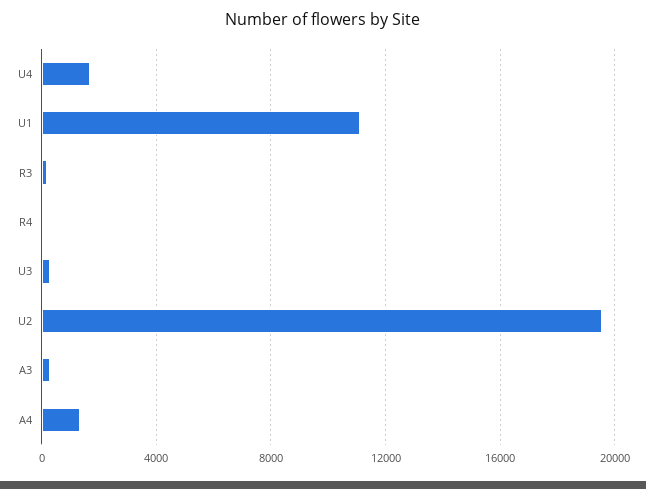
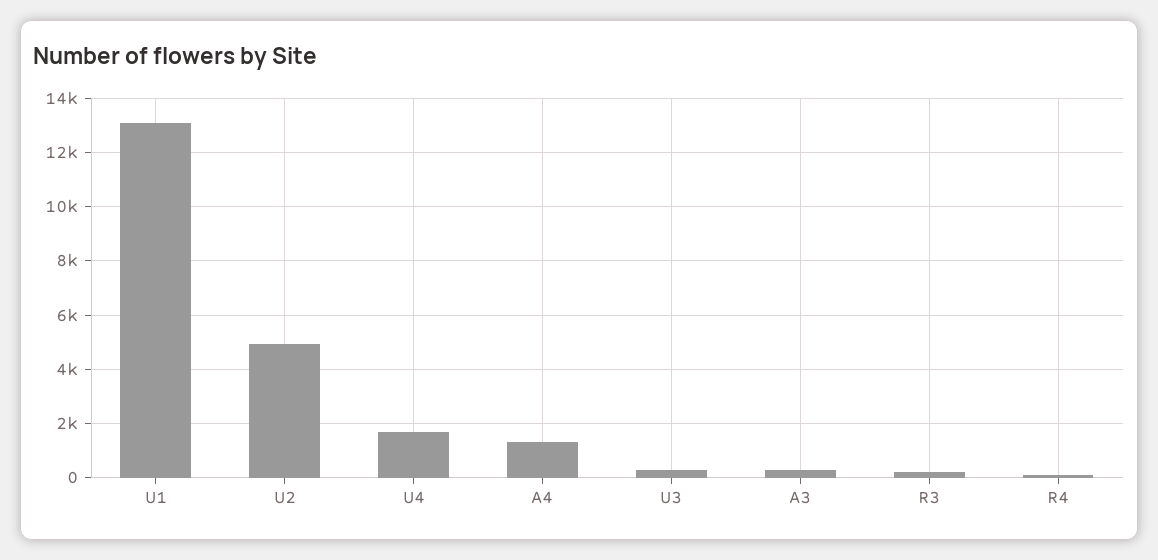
  {
    "U4": 1750,
-   "U1": 11000,
+   "U1": 13000,
    "R3": 250,
    "R4": 0,
    "U3": 250,
-   "U2": 19500,
+   "U2": 5000,
    "A3": 250,
    "A4": 1250
  }

